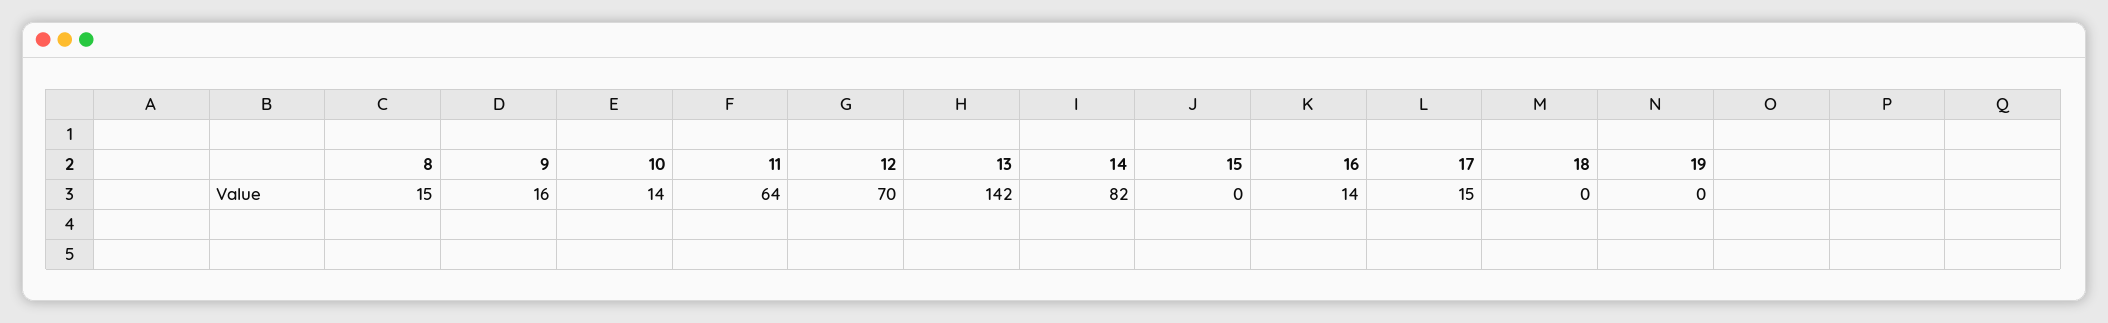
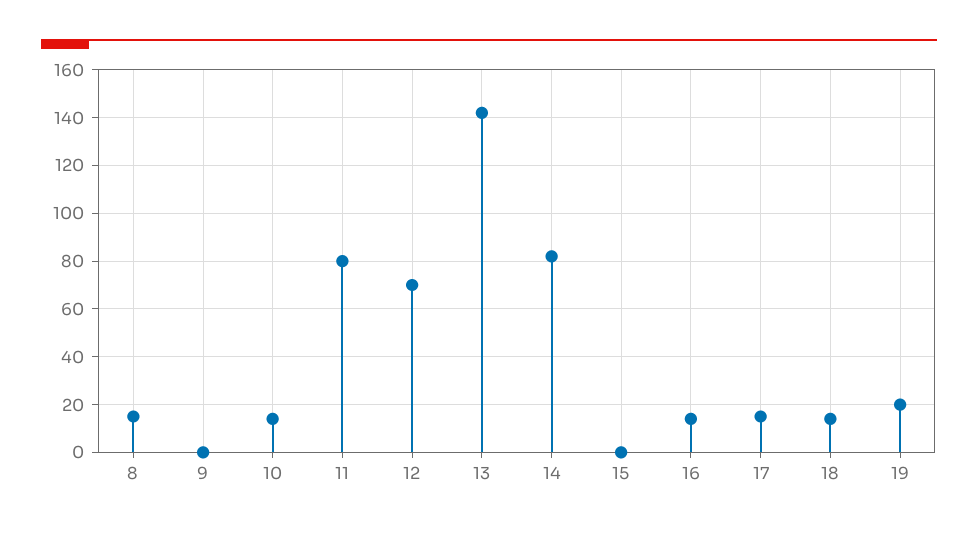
  {
    "8": 15,
-   "9": 16,
+   "9": 0,
    "10": 14,
-   "11": 64,
+   "11": 80,
    "12": 70,
    "13": 142,
    "14": 82,
    "15": 0,
    "16": 14,
    "17": 15,
-   "18": 0,
+   "18": 15,
-   "19": 0
+   "19": 20
  }

